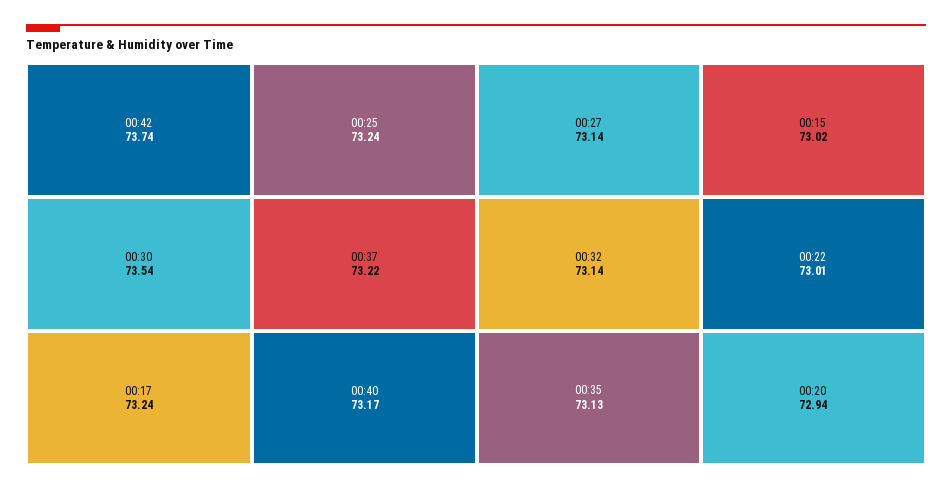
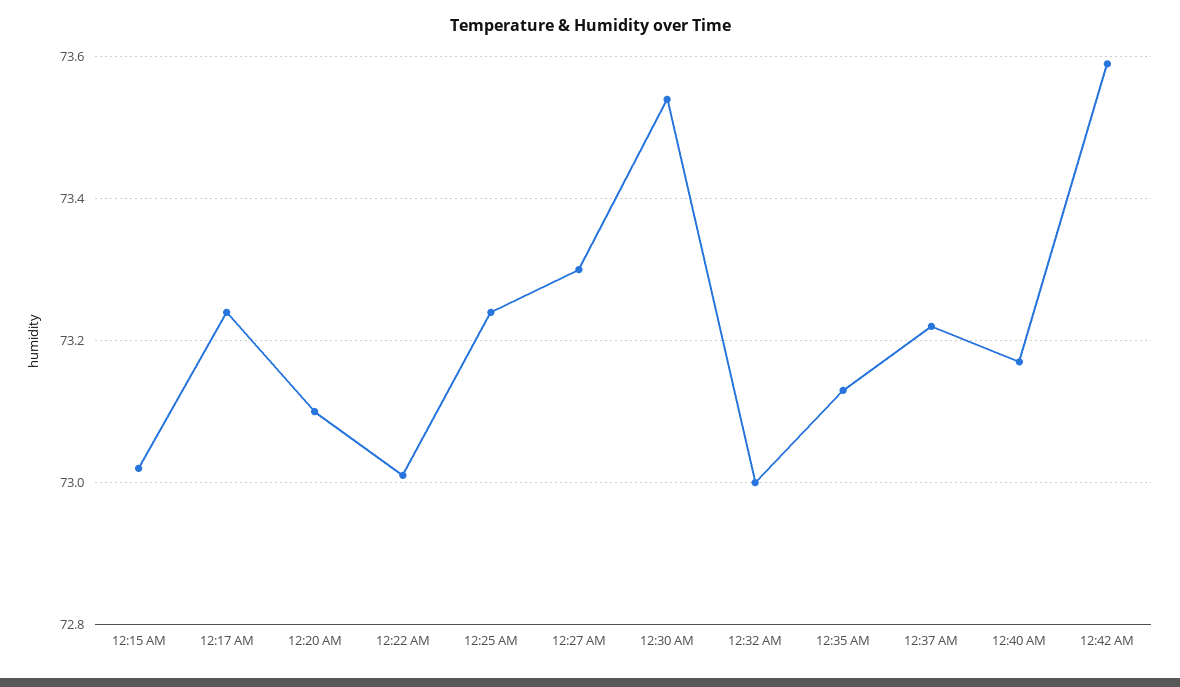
  {
-   "00:42": 73.74,
+   "00:42": 73.6,
    "00:30": 73.54,
    "00:17": 73.24,
    "00:25": 73.24,
    "00:37": 73.22,
    "00:40": 73.17,
-   "00:27": 73.14,
+   "00:27": 73.3,
-   "00:32": 73.14,
+   "00:32": 73,
    "00:35": 73.13,
    "00:15": 73.02,
    "00:22": 73.01,
-   "00:20": 72.94
+   "00:20": 73.1
  }

